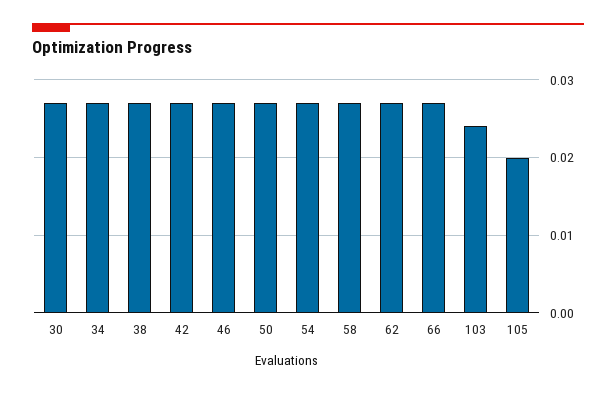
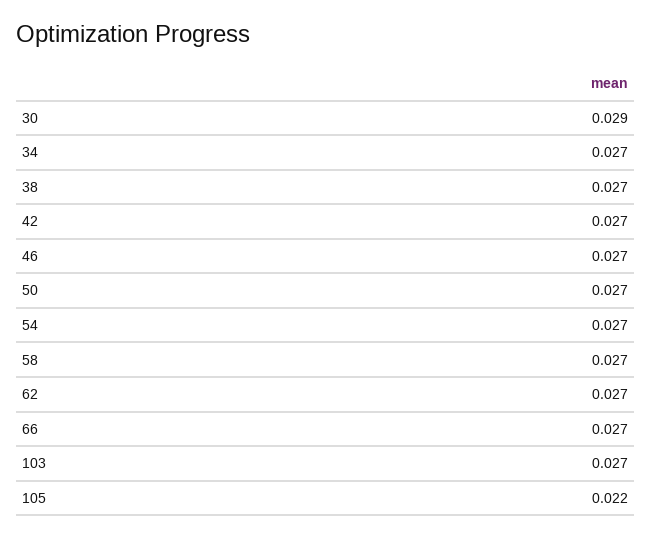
  {
-   "30": 0.027,
+   "30": 0.029,
    "34": 0.027,
    "38": 0.027,
    "42": 0.027,
    "46": 0.027,
    "50": 0.027,
    "54": 0.027,
    "58": 0.027,
    "62": 0.027,
    "66": 0.027,
-   "103": 0.024,
+   "103": 0.027,
-   "105": 0.02
+   "105": 0.022
  }

